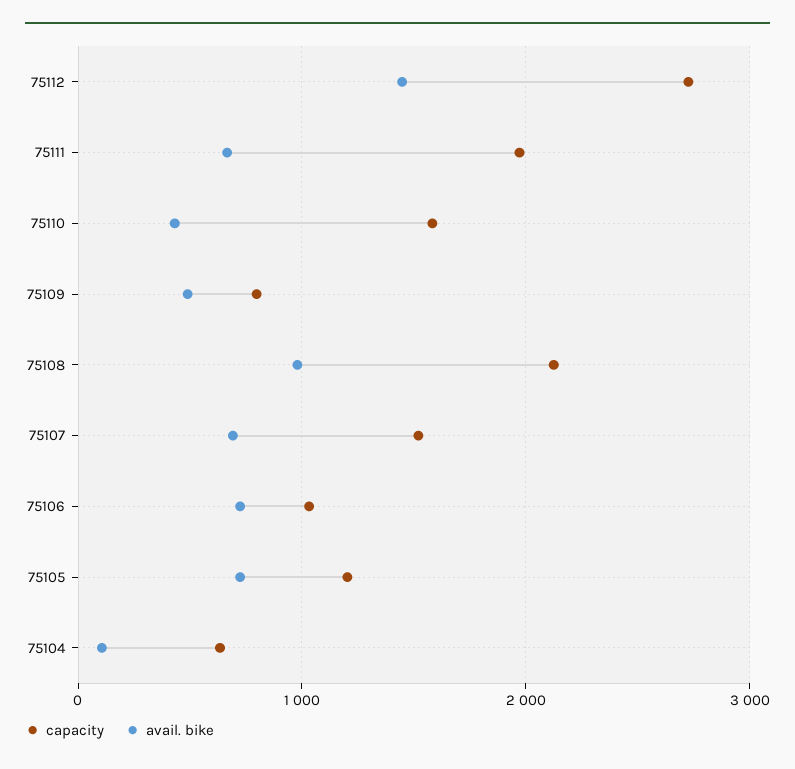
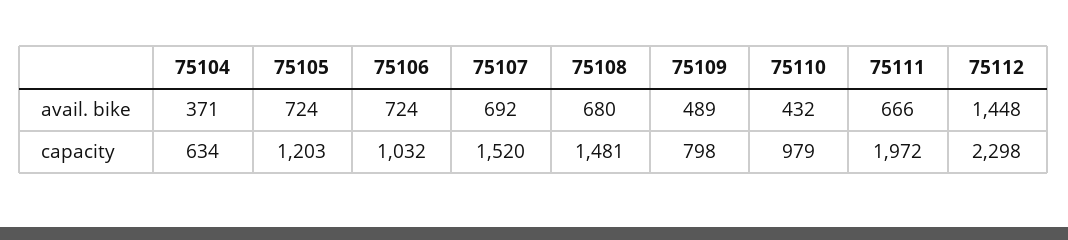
  {
    "capacity": {
-     "75112": 2700,
+     "75112": 2298,
      "75111": 1972,
-     "75110": 1600,
+     "75110": 979,
      "75109": 798,
-     "75108": 2100,
+     "75108": 1481,
      "75107": 1520,
      "75106": 1032,
      "75105": 1203,
      "75104": 634
    },
    "avail. bike": {
      "75112": 1448,
      "75111": 666,
      "75110": 432,
      "75109": 489,
-     "75108": 1000,
+     "75108": 680,
      "75107": 692,
      "75106": 724,
      "75105": 724,
-     "75104": 100
+     "75104": 371
    }
  }

